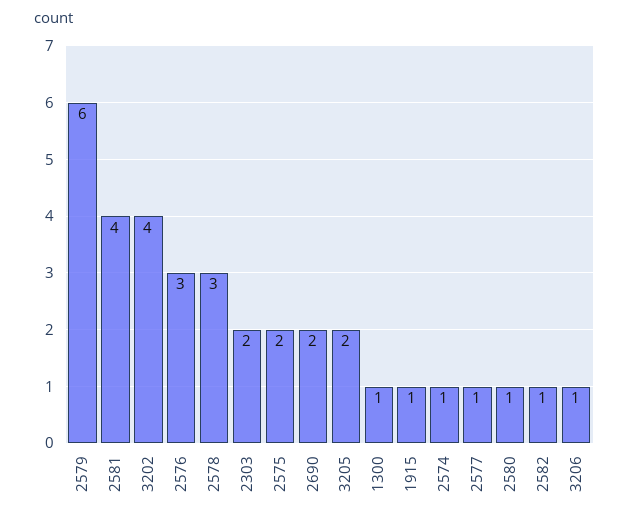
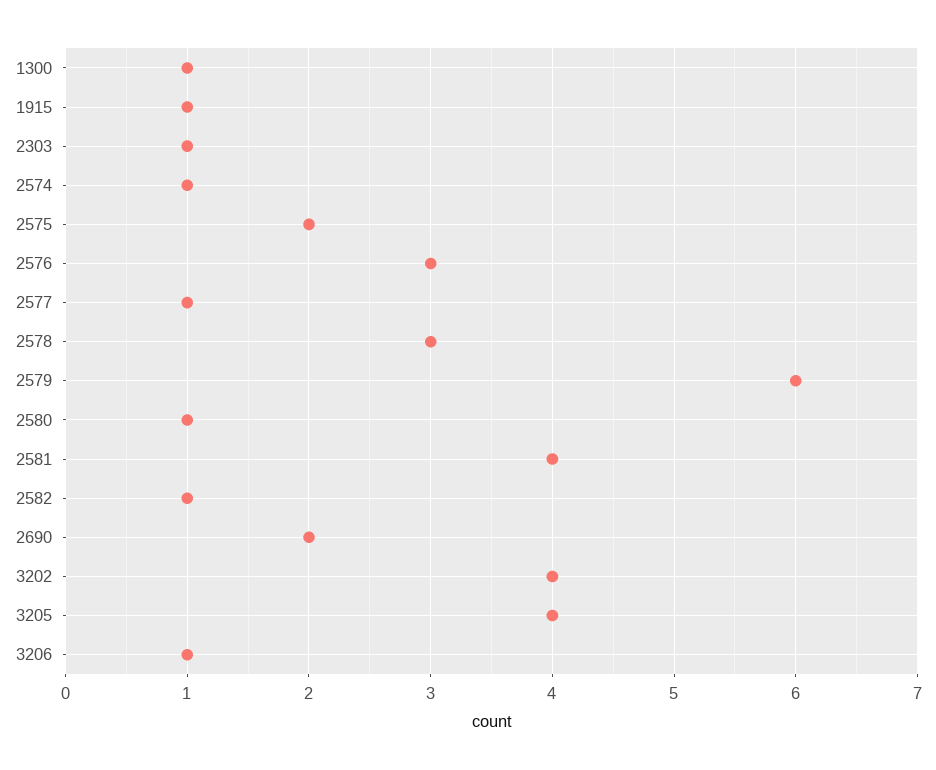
  {
    "2579": 6,
    "2581": 4,
    "3202": 4,
    "2576": 3,
    "2578": 3,
-   "2303": 2,
+   "2303": 1,
    "2575": 2,
    "2690": 2,
-   "3205": 2,
+   "3205": 4,
    "1300": 1,
    "1915": 1,
    "2574": 1,
    "2577": 1,
    "2580": 1,
    "2582": 1,
    "3206": 1
  }

